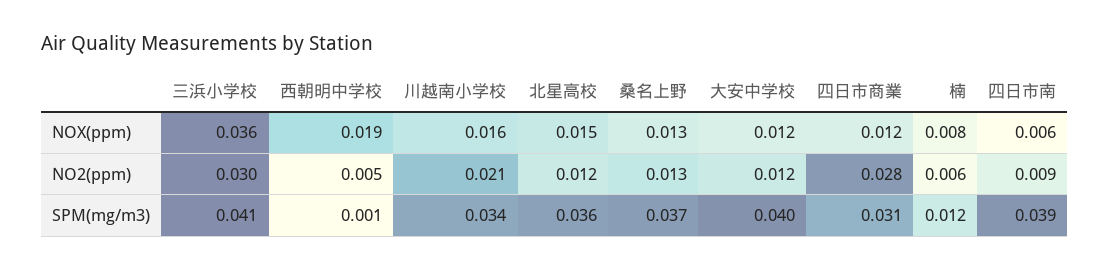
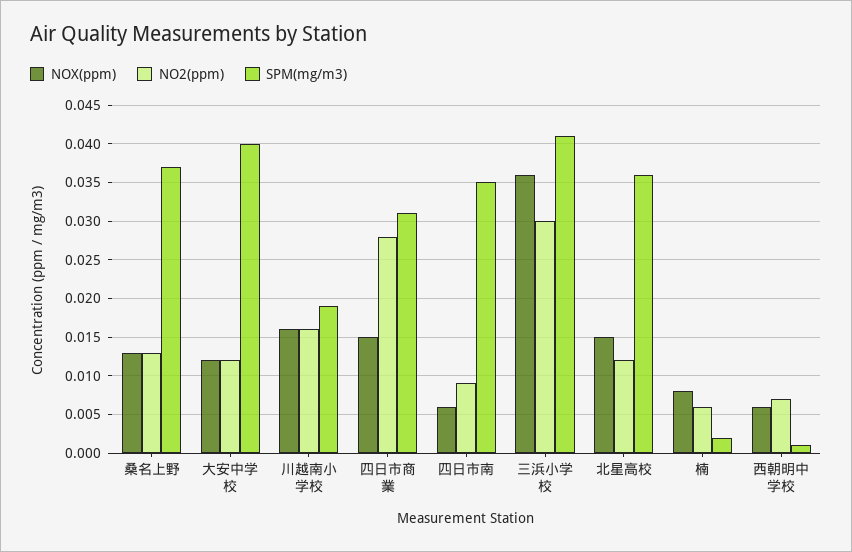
  {
    "NOX(ppm)": {
      "三浜小学校": 0.036,
-     "西朝明中学校": 0.019,
+     "西朝明中学校": 0.006,
      "川越南小学校": 0.016,
      "北星高校": 0.015,
      "桑名上野": 0.013,
      "大安中学校": 0.012,
-     "四日市商業": 0.012,
+     "四日市商業": 0.015,
      "楠": 0.008,
      "四日市南": 0.006
    },
    "NO2(ppm)": {
      "三浜小学校": 0.03,
-     "西朝明中学校": 0.005,
+     "西朝明中学校": 0.007,
-     "川越南小学校": 0.021,
+     "川越南小学校": 0.016,
      "北星高校": 0.012,
      "桑名上野": 0.013,
      "大安中学校": 0.012,
      "四日市商業": 0.028,
      "楠": 0.006,
      "四日市南": 0.009
    },
    "SPM(mg/m3)": {
      "三浜小学校": 0.041,
      "西朝明中学校": 0.001,
-     "川越南小学校": 0.034,
+     "川越南小学校": 0.019,
      "北星高校": 0.036,
      "桑名上野": 0.037,
      "大安中学校": 0.04,
      "四日市商業": 0.031,
-     "楠": 0.012,
+     "楠": 0.002,
-     "四日市南": 0.039
+     "四日市南": 0.035
    }
  }

